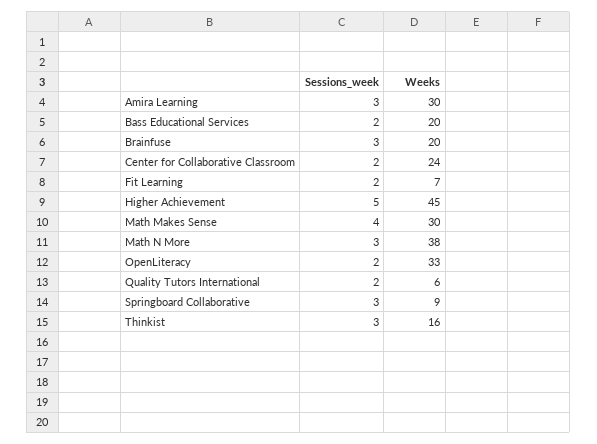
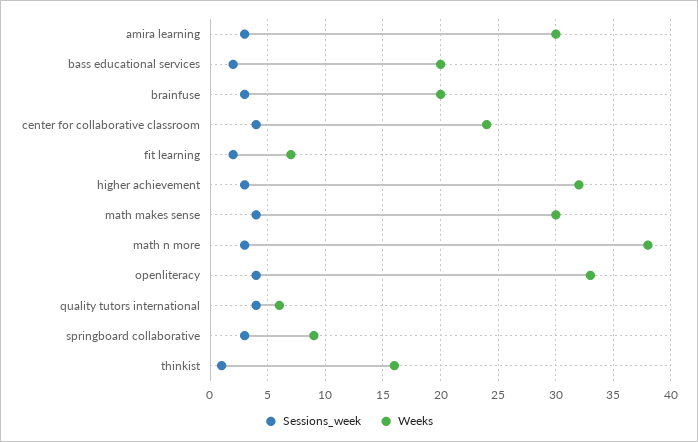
  {
    "Sessions_week": {
      "Amira Learning": 3,
      "Bass Educational Services": 2,
      "Brainfuse": 3,
-     "Center for Collaborative Classroom": 2,
+     "Center for Collaborative Classroom": 4,
      "Fit Learning": 2,
-     "Higher Achievement": 5,
+     "Higher Achievement": 3,
      "Math Makes Sense": 4,
      "Math N More": 3,
-     "OpenLiteracy": 2,
+     "OpenLiteracy": 4,
-     "Quality Tutors International": 2,
+     "Quality Tutors International": 4,
      "Springboard Collaborative": 3,
-     "Thinkist": 3
+     "Thinkist": 1
    },
    "Weeks": {
      "Amira Learning": 30,
      "Bass Educational Services": 20,
      "Brainfuse": 20,
      "Center for Collaborative Classroom": 24,
      "Fit Learning": 7,
-     "Higher Achievement": 45,
+     "Higher Achievement": 32,
      "Math Makes Sense": 30,
      "Math N More": 38,
      "OpenLiteracy": 33,
      "Quality Tutors International": 6,
      "Springboard Collaborative": 9,
      "Thinkist": 16
    }
  }

